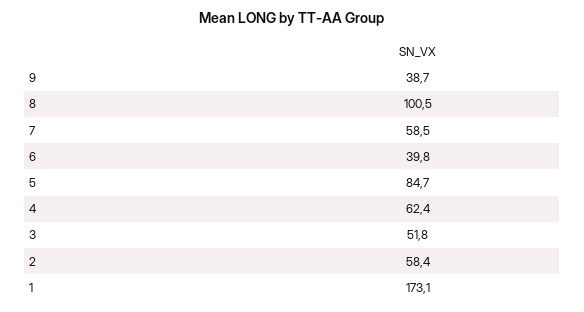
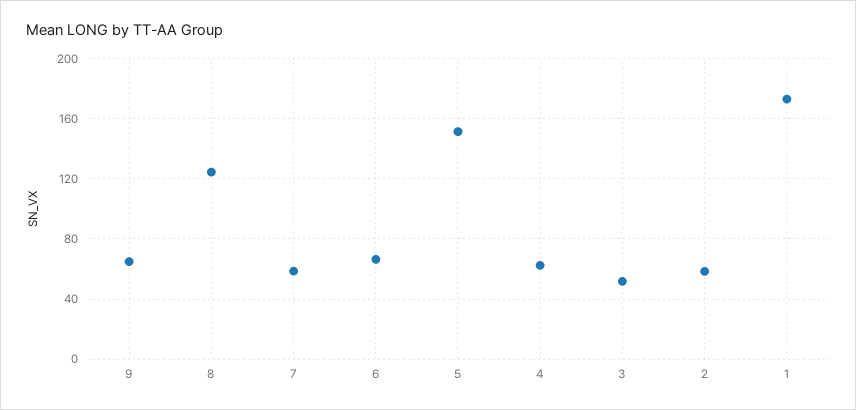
  {
-   "9": 38.7,
+   "9": 65,
-   "8": 100.5,
+   "8": 125,
    "7": 58.5,
-   "6": 39.8,
+   "6": 65,
-   "5": 84.7,
+   "5": 150,
    "4": 62.4,
    "3": 51.8,
    "2": 58.4,
    "1": 173.1
  }

